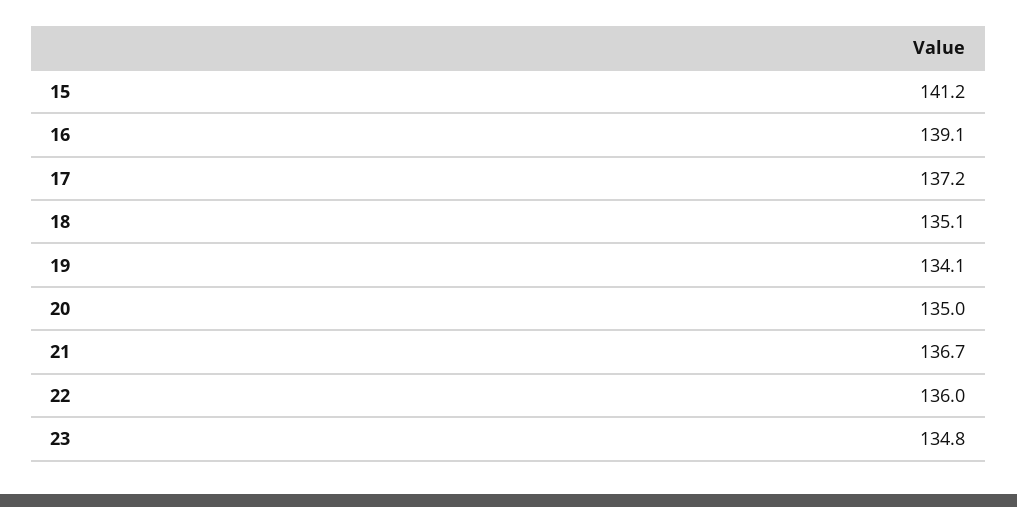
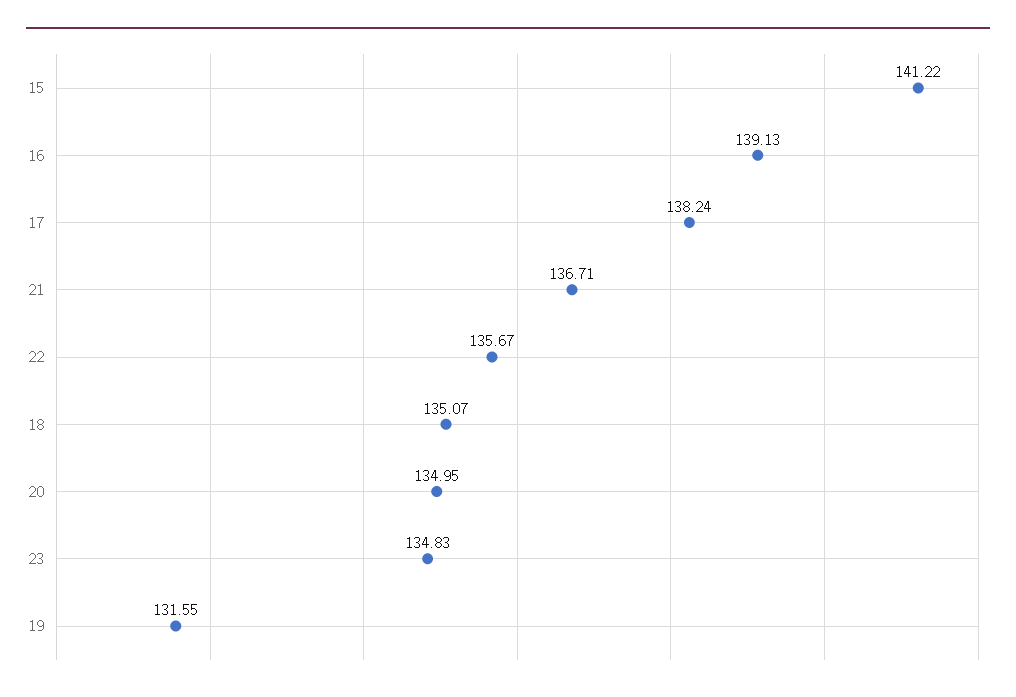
  {
    "15": 141.22,
    "16": 139.13,
-   "17": 137.2,
+   "17": 138.24,
    "18": 135.07,
-   "19": 134.1,
+   "19": 131.55,
    "20": 134.95,
    "21": 136.71,
-   "22": 136,
+   "22": 135.67,
    "23": 134.83
  }

